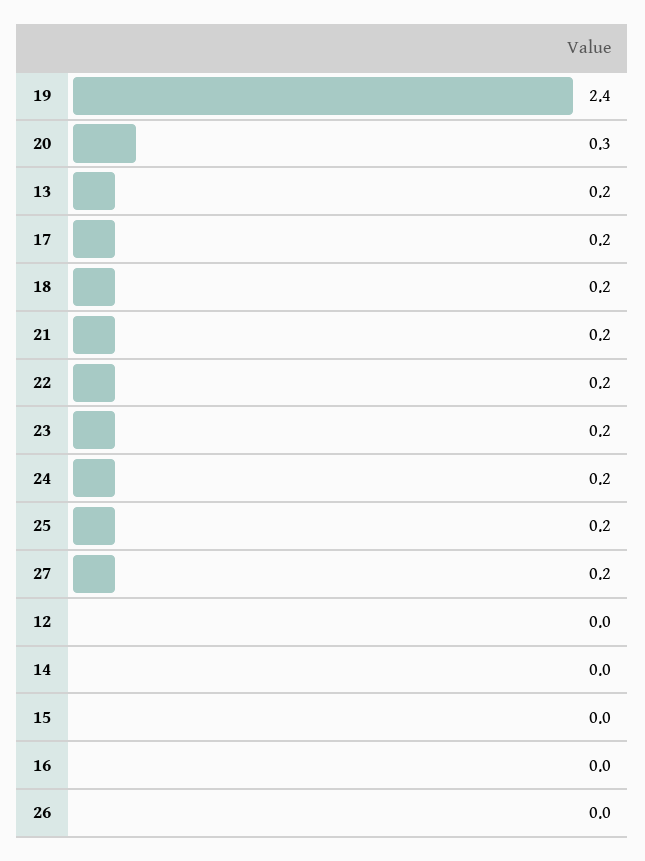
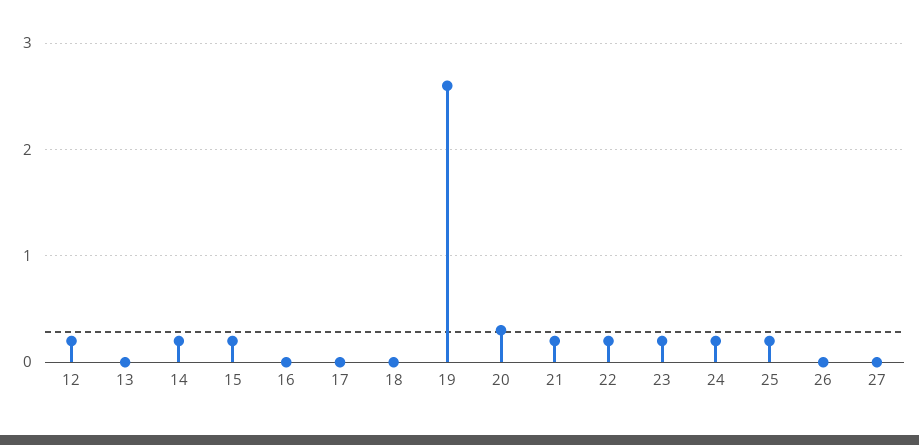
  {
-   "19": 2.4,
+   "19": 2.6,
    "20": 0.3,
-   "13": 0.2,
+   "13": 0,
-   "17": 0.2,
+   "17": 0,
-   "18": 0.2,
+   "18": 0,
    "21": 0.2,
    "22": 0.2,
    "23": 0.2,
    "24": 0.2,
    "25": 0.2,
-   "27": 0.2,
+   "27": 0,
-   "12": 0,
+   "12": 0.2,
-   "14": 0,
+   "14": 0.2,
-   "15": 0,
+   "15": 0.2,
    "16": 0,
    "26": 0
  }

